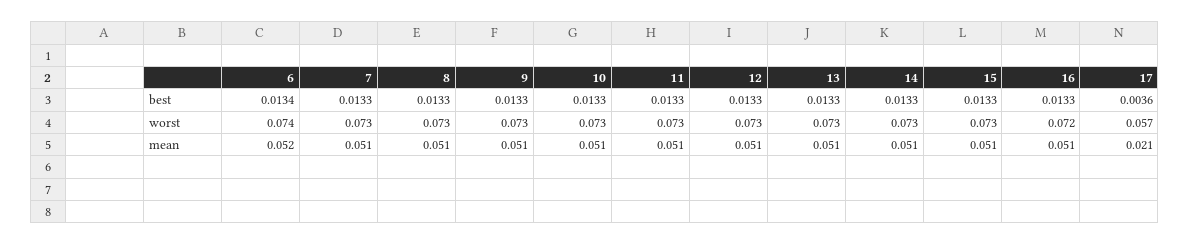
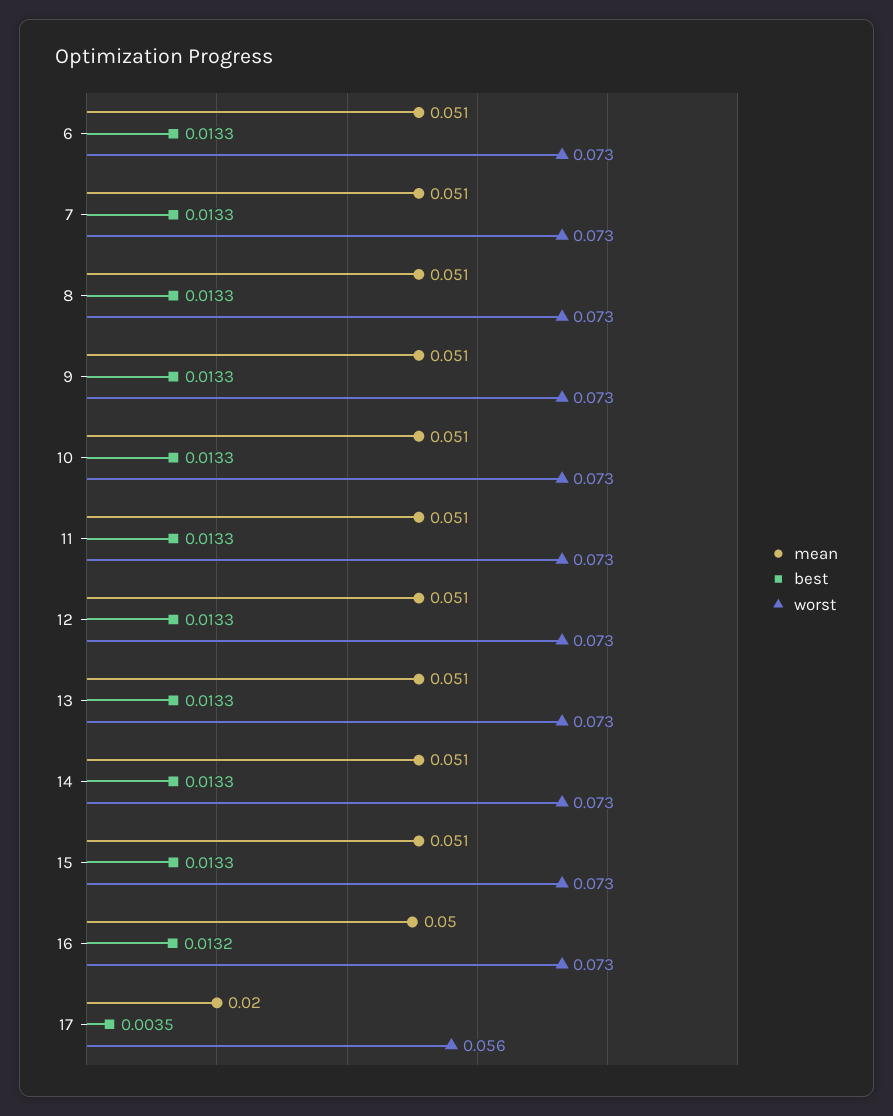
  {
    "best": {
-     "6": 0.0134,
+     "6": 0.0133,
      "7": 0.0133,
      "8": 0.0133,
      "9": 0.0133,
      "10": 0.0133,
      "11": 0.0133,
      "12": 0.0133,
      "13": 0.0133,
      "14": 0.0133,
      "15": 0.0133,
-     "16": 0.0133,
+     "16": 0.0132,
-     "17": 0.0036
+     "17": 0.0035
    },
    "worst": {
-     "6": 0.074,
+     "6": 0.073,
      "7": 0.073,
      "8": 0.073,
      "9": 0.073,
      "10": 0.073,
      "11": 0.073,
      "12": 0.073,
      "13": 0.073,
      "14": 0.073,
      "15": 0.073,
-     "16": 0.072,
+     "16": 0.073,
-     "17": 0.057
+     "17": 0.056
    },
    "mean": {
-     "6": 0.052,
+     "6": 0.051,
      "7": 0.051,
      "8": 0.051,
      "9": 0.051,
      "10": 0.051,
      "11": 0.051,
      "12": 0.051,
      "13": 0.051,
      "14": 0.051,
      "15": 0.051,
-     "16": 0.051,
+     "16": 0.05,
-     "17": 0.021
+     "17": 0.02
    }
  }

